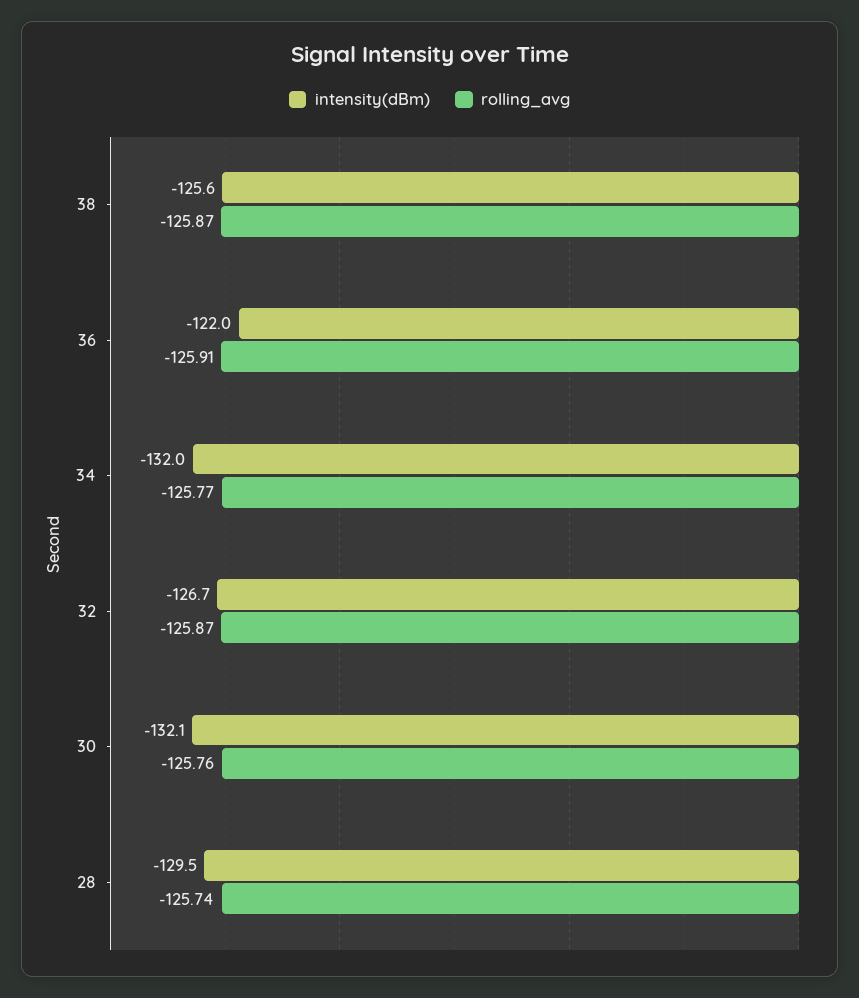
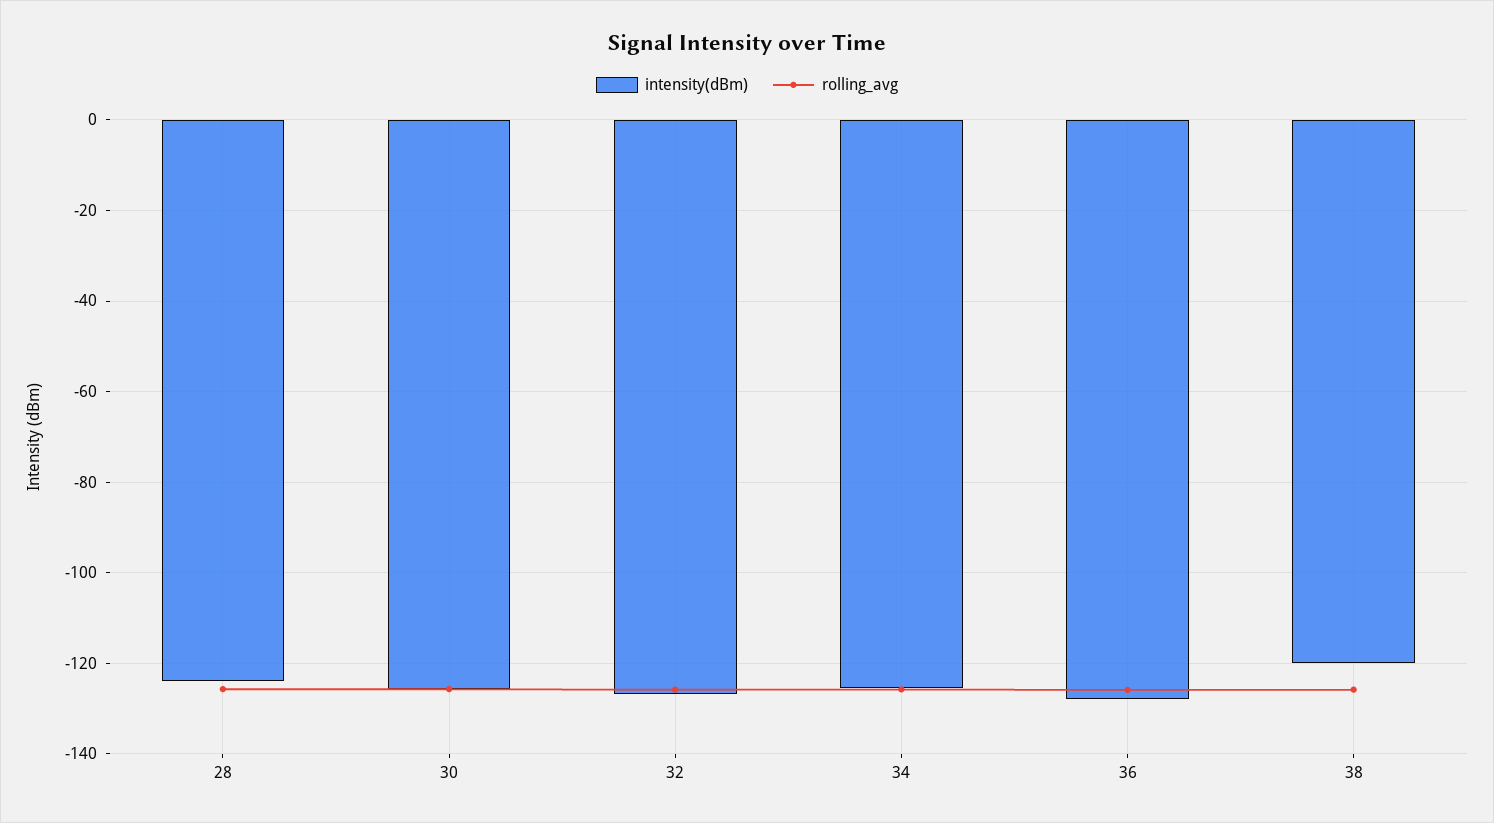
  {
    "intensity(dBm)": {
-     "38": -125.6,
+     "38": -120,
-     "36": -122,
+     "36": -128,
-     "34": -132,
+     "34": -126,
      "32": -126.7,
-     "30": -132.1,
+     "30": -126,
-     "28": -129.5
+     "28": -124
    },
    "rolling_avg": {
      "38": -125.87,
      "36": -125.91,
      "34": -125.77,
      "32": -125.87,
      "30": -125.76,
      "28": -125.74
    }
  }

